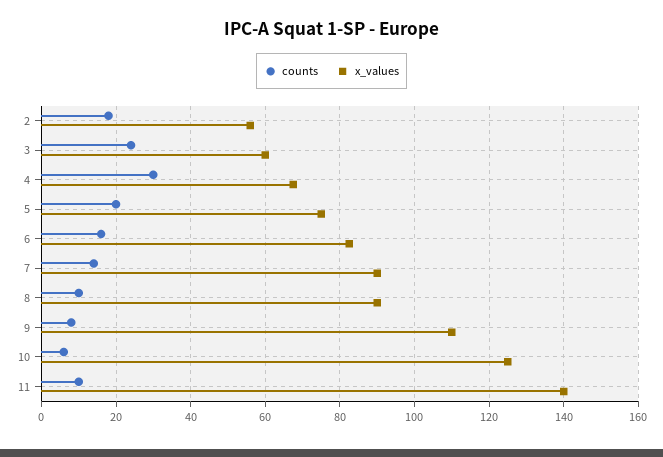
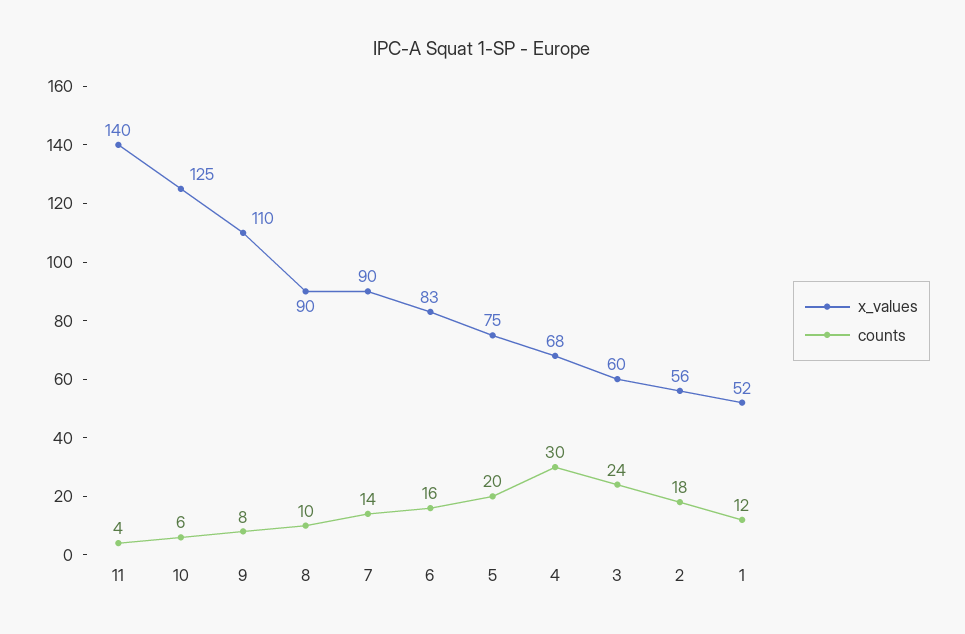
  {
    "counts": {
      "2": 18,
      "3": 24,
      "4": 30,
      "5": 20,
      "6": 16,
      "7": 14,
      "8": 10,
      "9": 8,
      "10": 6,
-     "11": 10
+     "11": 4,
+     "1": 12
    },
    "x_values": {
      "2": 56,
      "3": 60,
      "4": 68,
      "5": 75,
      "6": 83,
      "7": 90,
      "8": 90,
      "9": 110,
      "10": 125,
-     "11": 140
+     "11": 140,
+     "1": 52
    }
  }

